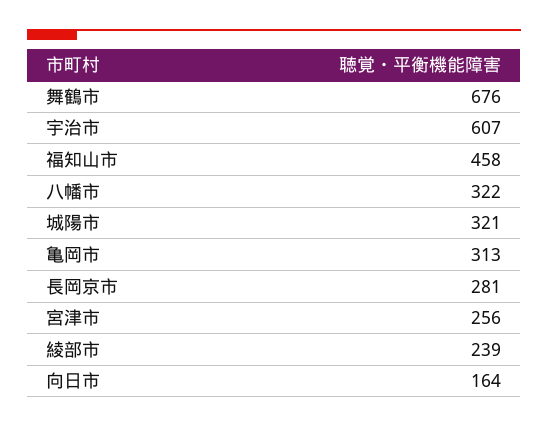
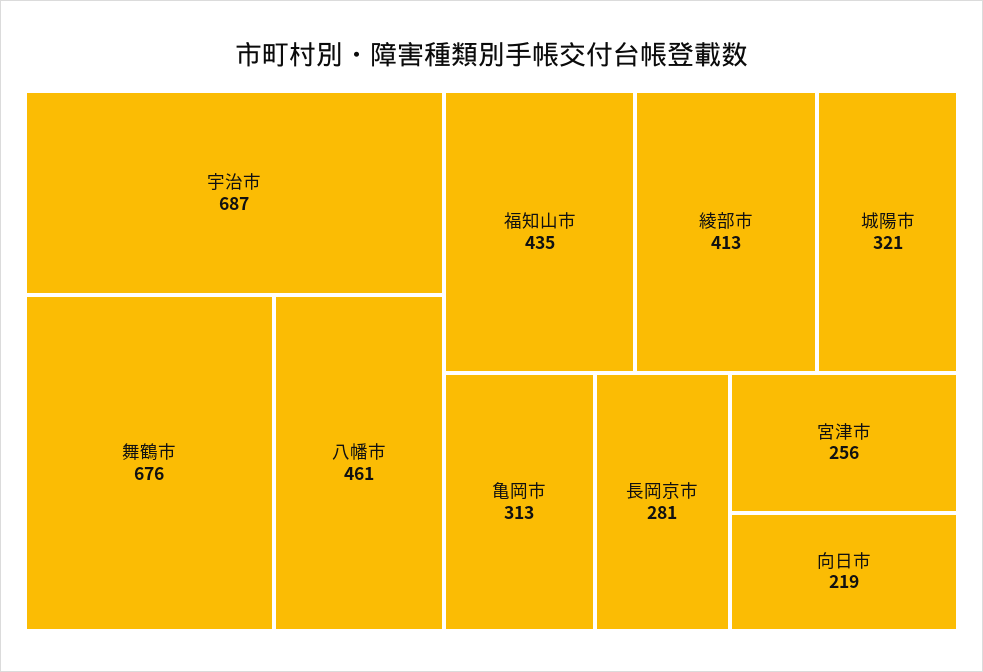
  {
    "舞鶴市": 676,
-   "宇治市": 607,
+   "宇治市": 687,
-   "福知山市": 458,
+   "福知山市": 435,
-   "八幡市": 322,
+   "八幡市": 461,
    "城陽市": 321,
    "亀岡市": 313,
    "長岡京市": 281,
    "宮津市": 256,
-   "綾部市": 239,
+   "綾部市": 413,
-   "向日市": 164
+   "向日市": 219
  }

